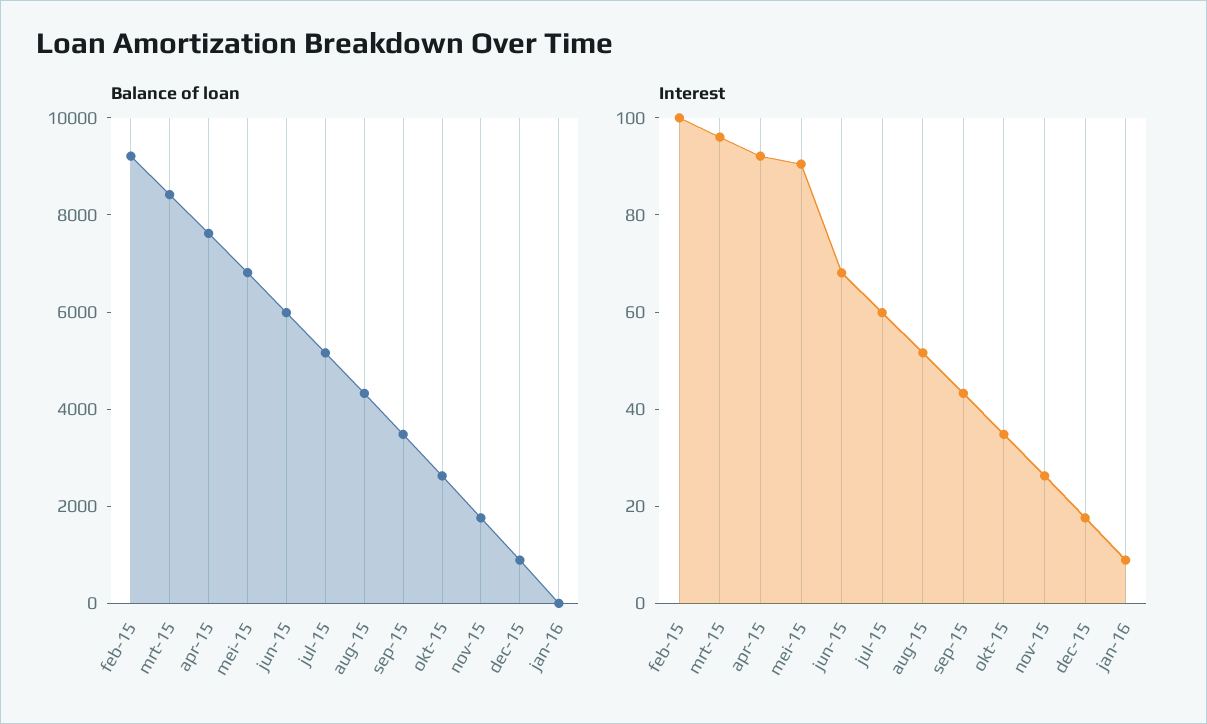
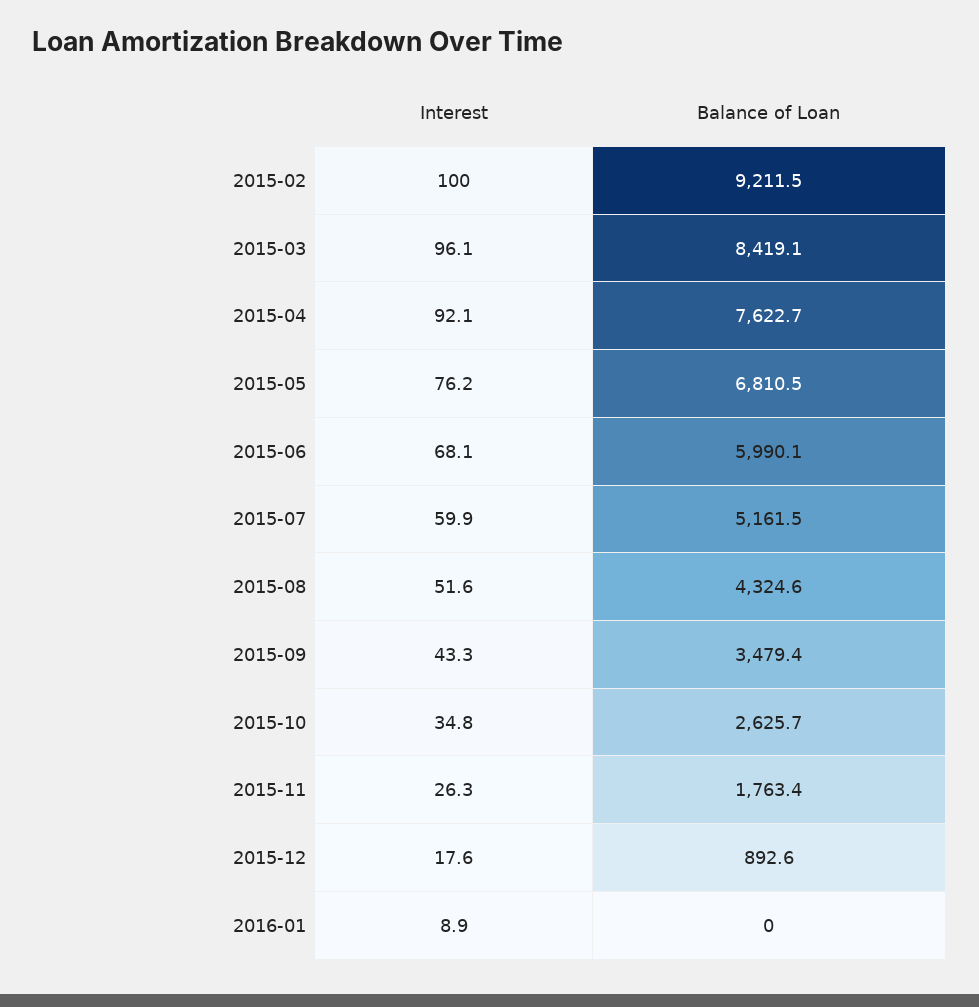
  {
    "Balance of loan": {
      "feb-15": 9211.5,
      "mrt-15": 8419.1,
      "apr-15": 7622.7,
      "mei-15": 6810.5,
      "jun-15": 5990.1,
      "jul-15": 5161.5,
      "aug-15": 4324.6,
      "sep-15": 3479.4,
      "okt-15": 2625.7,
      "nov-15": 1763.4,
      "dec-15": 892.6,
      "jan-16": 0
    },
    "Interest": {
      "feb-15": 100,
      "mrt-15": 96.1,
      "apr-15": 92.1,
-     "mei-15": 90,
+     "mei-15": 76.2,
      "jun-15": 68.1,
      "jul-15": 59.9,
      "aug-15": 51.6,
      "sep-15": 43.3,
      "okt-15": 34.8,
      "nov-15": 26.3,
      "dec-15": 17.6,
      "jan-16": 8.9
    }
  }

